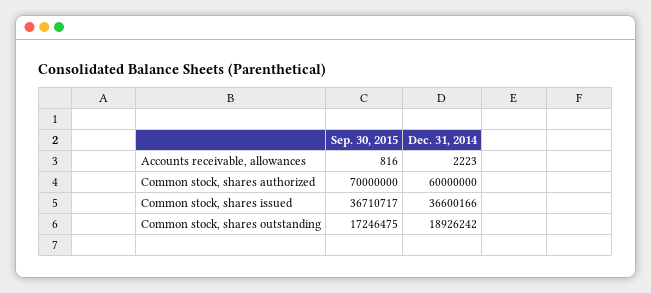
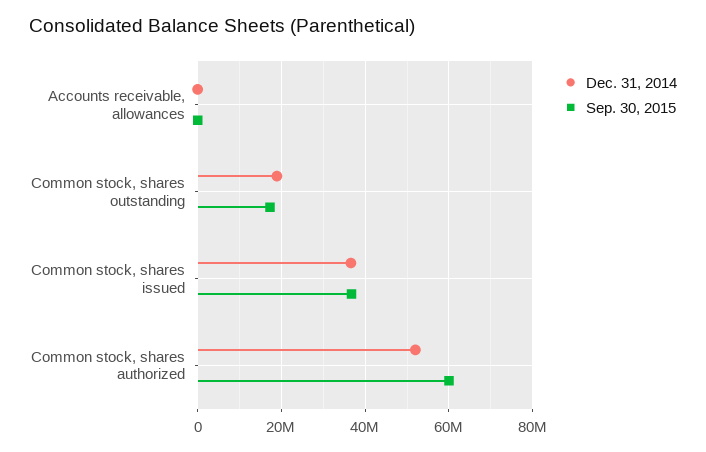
  {
    "Sep. 30, 2015": {
      "Accounts receivable, allowances": 816,
-     "Common stock, shares authorized": 70000000,
+     "Common stock, shares authorized": 60000000,
      "Common stock, shares issued": 36710717,
      "Common stock, shares outstanding": 17246475
    },
    "Dec. 31, 2014": {
      "Accounts receivable, allowances": 2223,
-     "Common stock, shares authorized": 60000000,
+     "Common stock, shares authorized": 52000000,
      "Common stock, shares issued": 36600166,
      "Common stock, shares outstanding": 18926242
    }
  }

